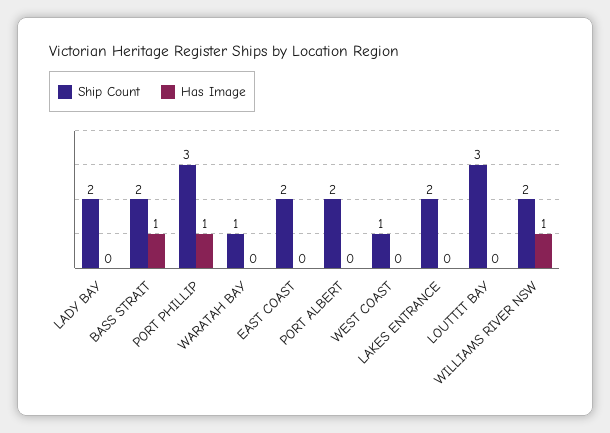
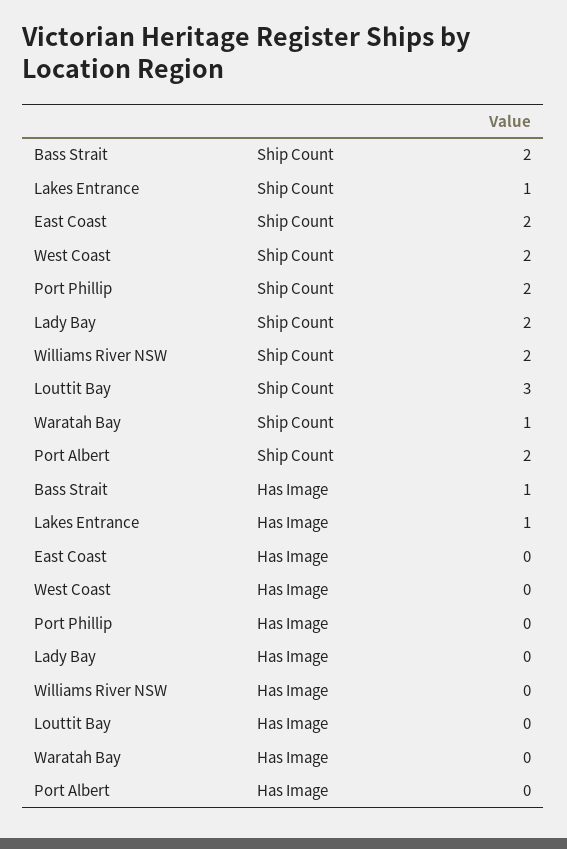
  {
    "Ship Count": {
      "LADY BAY": 2,
      "BASS STRAIT": 2,
-     "PORT PHILLIP": 3,
+     "PORT PHILLIP": 2,
      "WARATAH BAY": 1,
      "EAST COAST": 2,
      "PORT ALBERT": 2,
-     "WEST COAST": 1,
+     "WEST COAST": 2,
-     "LAKES ENTRANCE": 2,
+     "LAKES ENTRANCE": 1,
      "LOUTTIT BAY": 3,
      "WILLIAMS RIVER NSW": 2
    },
    "Has Image": {
      "LADY BAY": 0,
      "BASS STRAIT": 1,
-     "PORT PHILLIP": 1,
+     "PORT PHILLIP": 0,
      "WARATAH BAY": 0,
      "EAST COAST": 0,
      "PORT ALBERT": 0,
      "WEST COAST": 0,
-     "LAKES ENTRANCE": 0,
+     "LAKES ENTRANCE": 1,
      "LOUTTIT BAY": 0,
-     "WILLIAMS RIVER NSW": 1
+     "WILLIAMS RIVER NSW": 0
    }
  }

